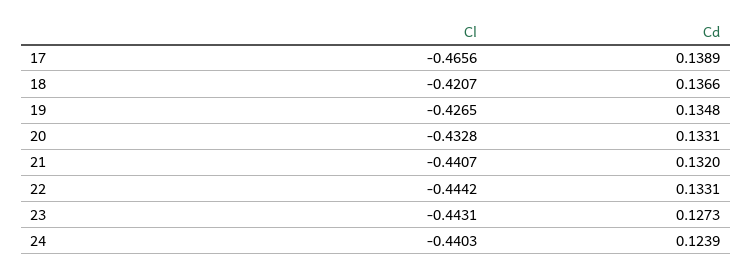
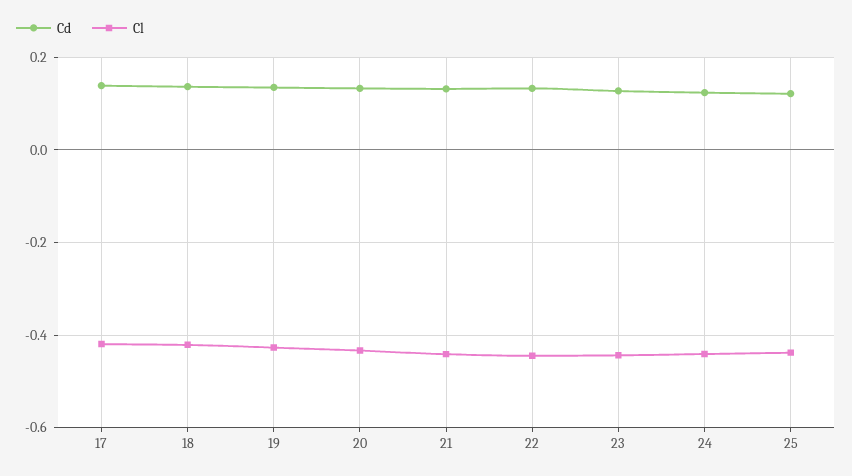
  {
    "Cl": {
-     "17": -0.4656,
+     "17": -0.42,
      "18": -0.4207,
      "19": -0.4265,
      "20": -0.4328,
      "21": -0.4407,
      "22": -0.4442,
      "23": -0.4431,
-     "24": -0.4403
+     "24": -0.4403,
+     "25": -0.44
    },
    "Cd": {
      "17": 0.1389,
      "18": 0.1366,
      "19": 0.1348,
      "20": 0.1331,
      "21": 0.132,
      "22": 0.1331,
      "23": 0.1273,
-     "24": 0.1239
+     "24": 0.1239,
+     "25": 0.12
    }
  }

